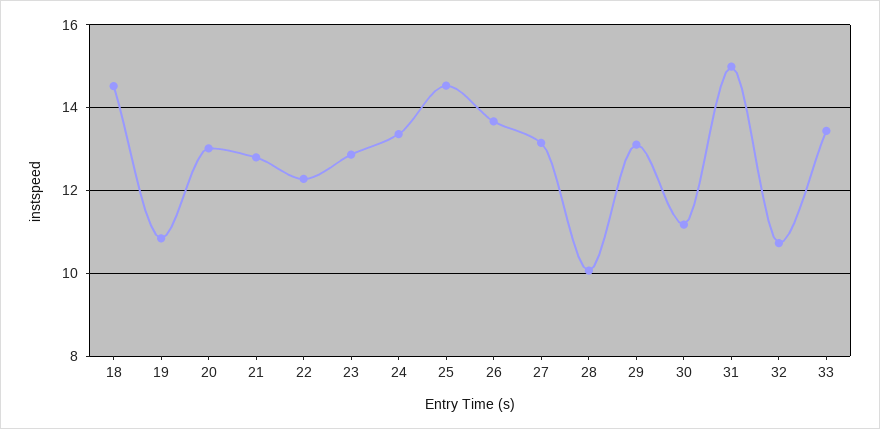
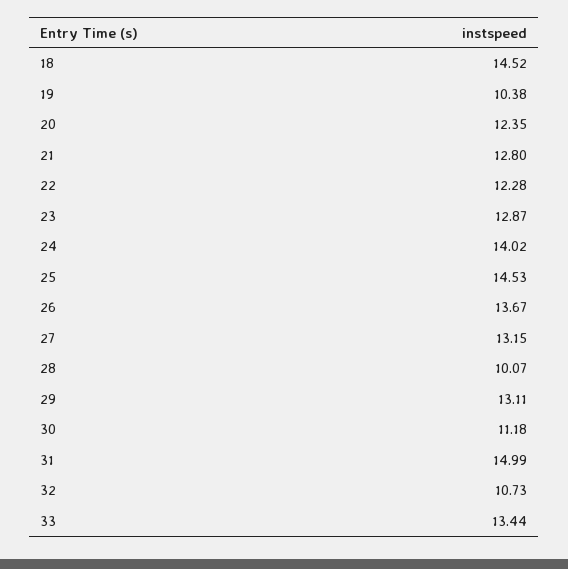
  {
    "18": 14.52,
-   "19": 10.8,
+   "19": 10.38,
-   "20": 13,
+   "20": 12.35,
    "21": 12.8,
    "22": 12.28,
    "23": 12.87,
-   "24": 13.4,
+   "24": 14.02,
    "25": 14.53,
    "26": 13.67,
    "27": 13.15,
    "28": 10.07,
    "29": 13.11,
    "30": 11.18,
    "31": 14.99,
    "32": 10.73,
    "33": 13.44
  }

